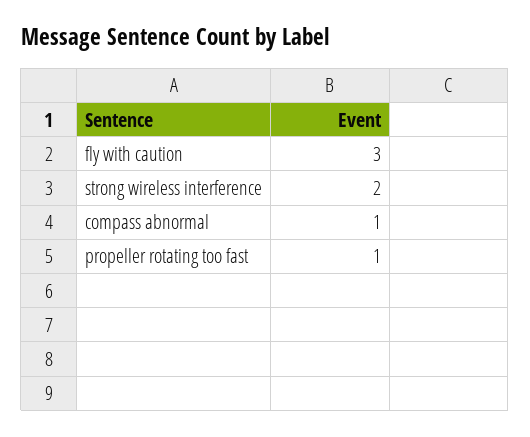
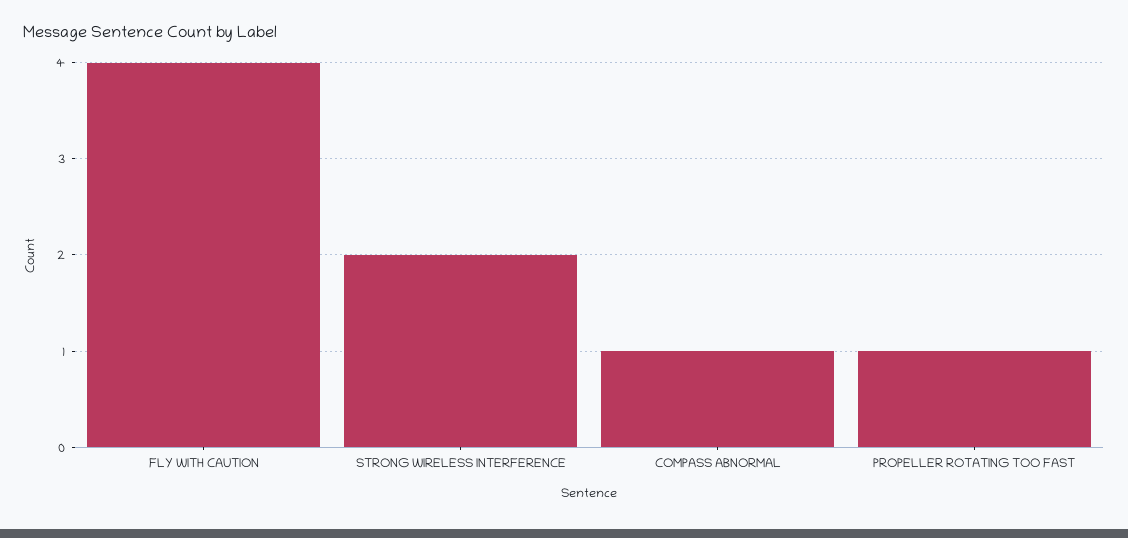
  {
-   "fly with caution": 3,
+   "fly with caution": 4,
    "strong wireless interference": 2,
    "compass abnormal": 1,
    "propeller rotating too fast": 1
  }

